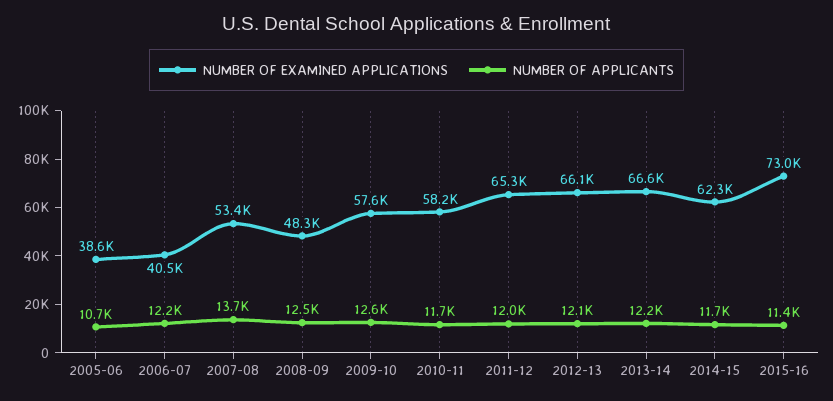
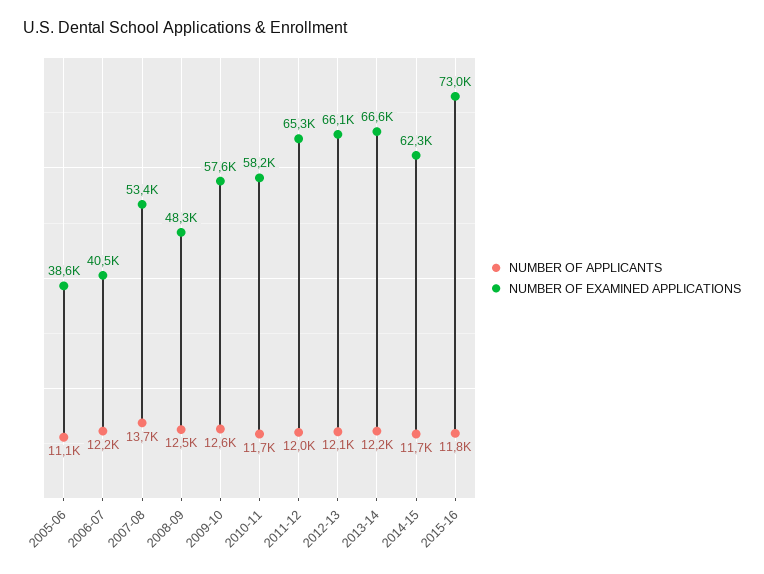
  {
    "NUMBER OF EXAMINED APPLICATIONS": {
      "2005-06": 38600,
      "2006-07": 40500,
      "2007-08": 53400,
      "2008-09": 48300,
      "2009-10": 57600,
      "2010-11": 58200,
      "2011-12": 65300,
      "2012-13": 66100,
      "2013-14": 66600,
      "2014-15": 62300,
      "2015-16": 73000
    },
    "NUMBER OF APPLICANTS": {
-     "2005-06": 10700,
+     "2005-06": 11100,
      "2006-07": 12200,
      "2007-08": 13700,
      "2008-09": 12500,
      "2009-10": 12600,
      "2010-11": 11700,
      "2011-12": 12000,
      "2012-13": 12100,
      "2013-14": 12200,
      "2014-15": 11700,
-     "2015-16": 11400
+     "2015-16": 11800
    }
  }

